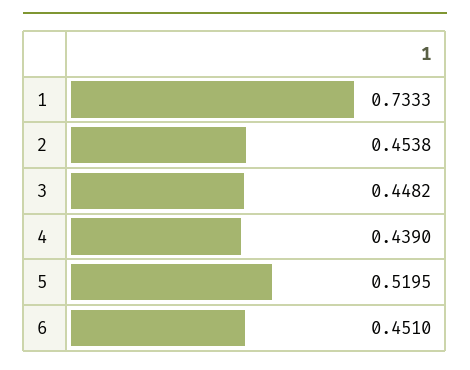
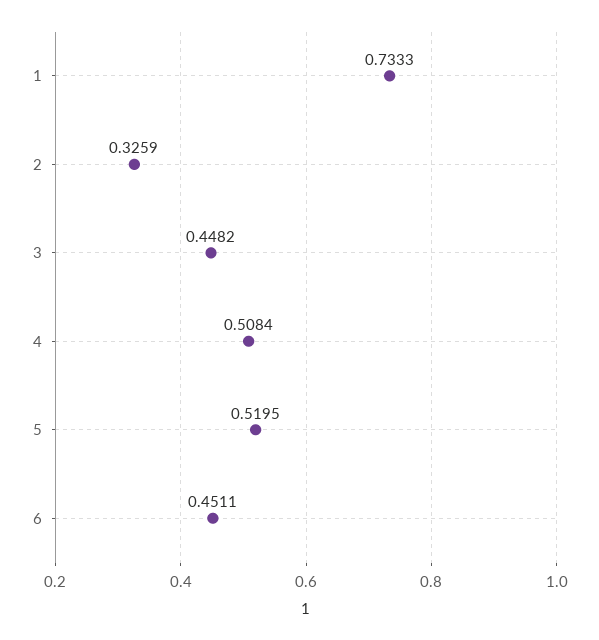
  {
    "1": 0.7333,
-   "2": 0.4538,
+   "2": 0.3259,
    "3": 0.4482,
-   "4": 0.439,
+   "4": 0.5084,
    "5": 0.5195,
-   "6": 0.451
+   "6": 0.4511
  }

